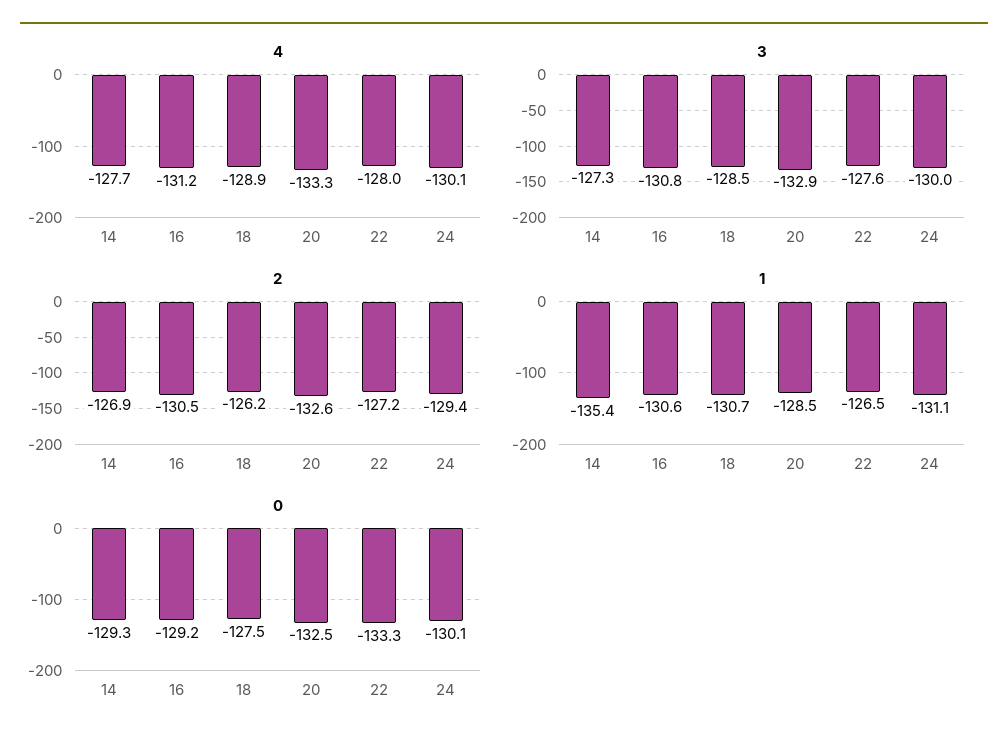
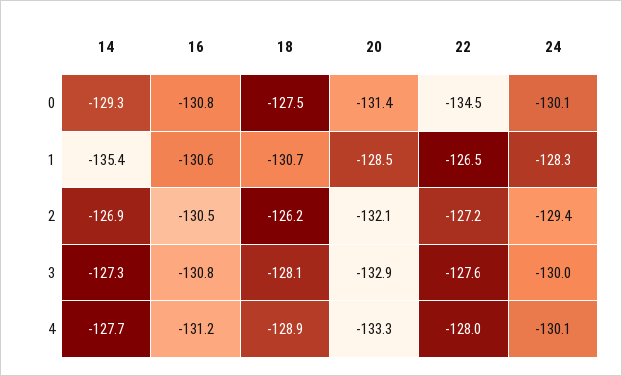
  {
    "4": {
      "14": -127.7,
      "16": -131.2,
      "18": -128.9,
      "20": -133.3,
      "22": -128,
      "24": -130.1
    },
    "3": {
      "14": -127.3,
      "16": -130.8,
-     "18": -128.5,
+     "18": -128.1,
      "20": -132.9,
      "22": -127.6,
      "24": -130
    },
    "2": {
      "14": -126.9,
      "16": -130.5,
      "18": -126.2,
-     "20": -132.6,
+     "20": -132.1,
      "22": -127.2,
      "24": -129.4
    },
    "1": {
      "14": -135.4,
      "16": -130.6,
      "18": -130.7,
      "20": -128.5,
      "22": -126.5,
-     "24": -131.1
+     "24": -128.3
    },
    "0": {
      "14": -129.3,
-     "16": -129.2,
+     "16": -130.8,
      "18": -127.5,
-     "20": -132.5,
+     "20": -131.4,
-     "22": -133.3,
+     "22": -134.5,
      "24": -130.1
    }
  }

